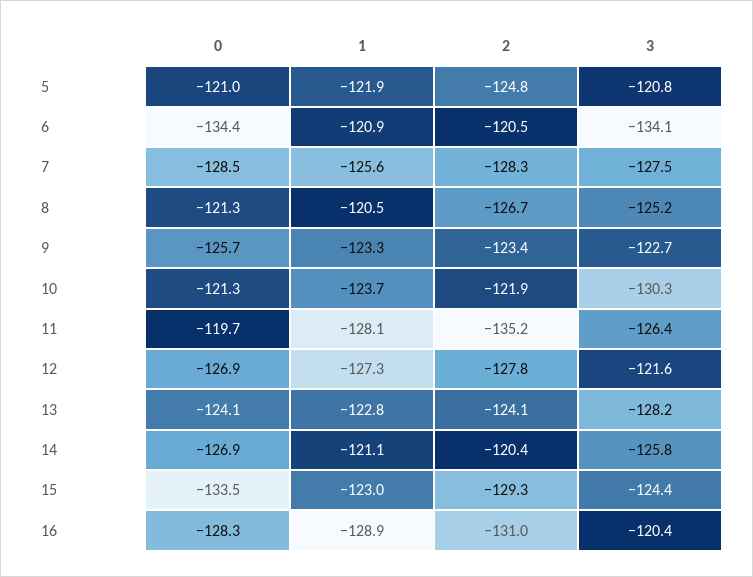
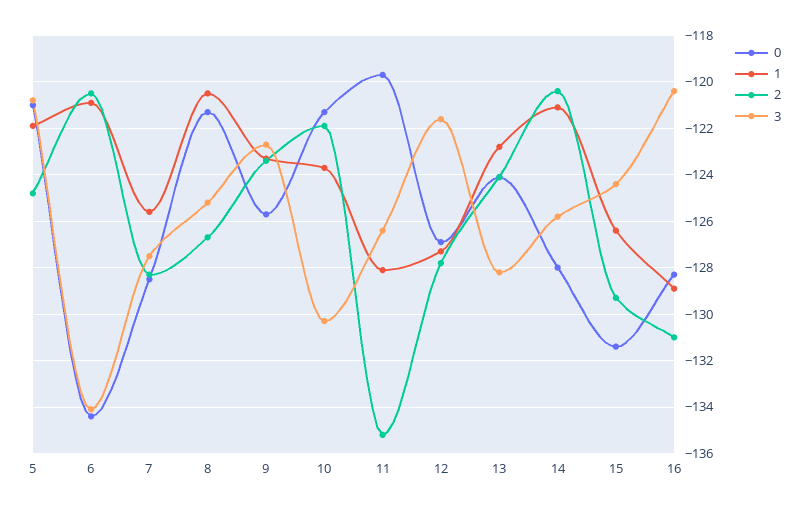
  {
    "0": {
      "5": -121,
      "6": -134.4,
      "7": -128.5,
      "8": -121.3,
      "9": -125.7,
      "10": -121.3,
      "11": -119.7,
      "12": -126.9,
      "13": -124.1,
-     "14": -126.9,
+     "14": -128,
-     "15": -133.5,
+     "15": -131.5,
      "16": -128.3
    },
    "1": {
      "5": -121.9,
      "6": -120.9,
      "7": -125.6,
      "8": -120.5,
      "9": -123.3,
      "10": -123.7,
      "11": -128.1,
      "12": -127.3,
      "13": -122.8,
      "14": -121.1,
-     "15": -123,
+     "15": -126.5,
      "16": -128.9
    },
    "2": {
      "5": -124.8,
      "6": -120.5,
      "7": -128.3,
      "8": -126.7,
      "9": -123.4,
      "10": -121.9,
      "11": -135.2,
      "12": -127.8,
      "13": -124.1,
      "14": -120.4,
      "15": -129.3,
      "16": -131
    },
    "3": {
      "5": -120.8,
      "6": -134.1,
      "7": -127.5,
      "8": -125.2,
      "9": -122.7,
      "10": -130.3,
      "11": -126.4,
      "12": -121.6,
      "13": -128.2,
      "14": -125.8,
      "15": -124.4,
      "16": -120.4
    }
  }

